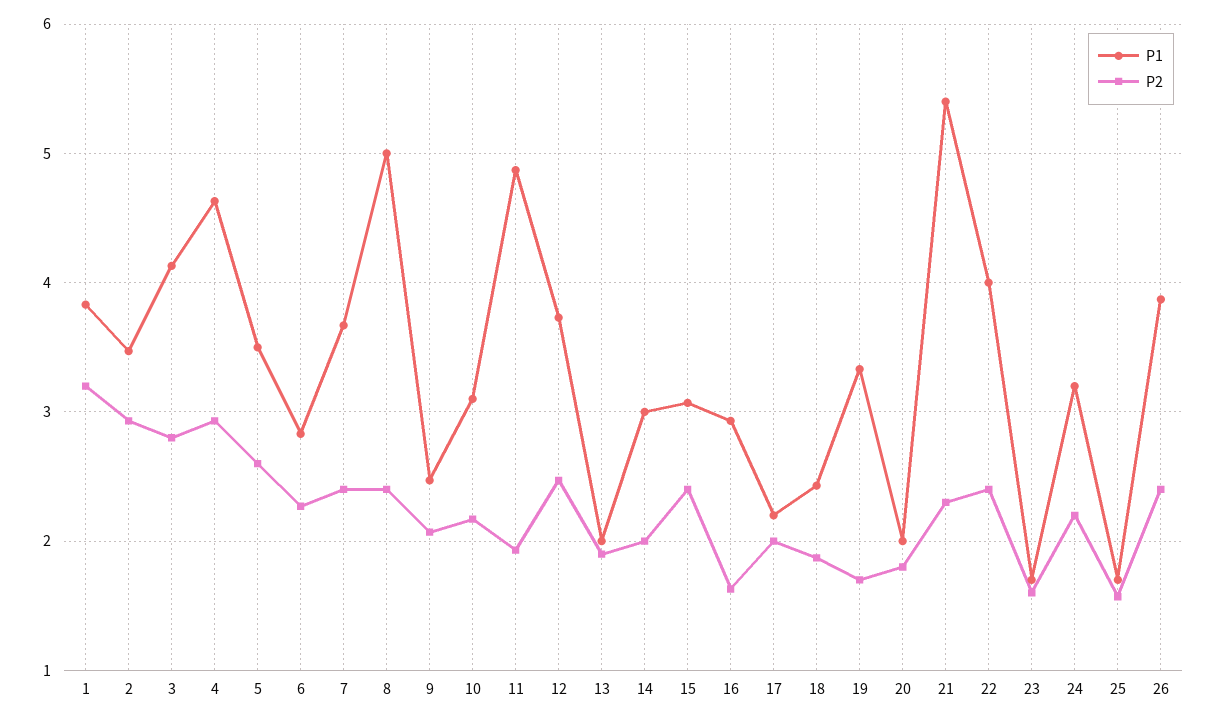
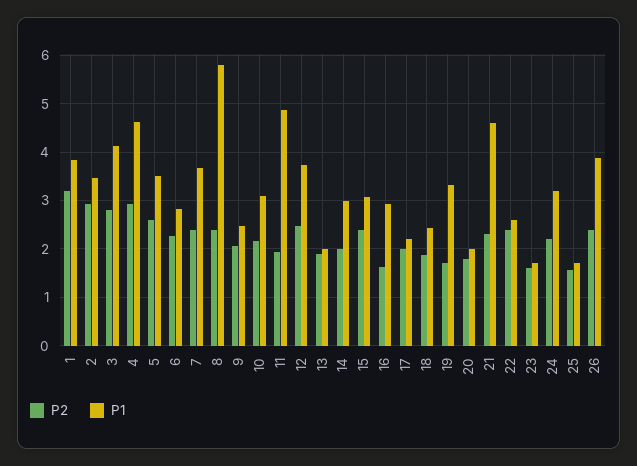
  {
    "P1": {
      "1": 3.8,
      "2": 3.5,
      "3": 4.1,
      "4": 4.6,
      "5": 3.5,
      "6": 2.8,
      "7": 3.7,
-     "8": 5,
+     "8": 5.8,
      "9": 2.5,
      "10": 3.1,
      "11": 4.9,
      "12": 3.7,
      "13": 2,
      "14": 3,
      "15": 3.1,
      "16": 2.9,
      "17": 2.2,
      "18": 2.4,
      "19": 3.3,
      "20": 2,
-     "21": 5.4,
+     "21": 4.6,
-     "22": 4,
+     "22": 2.6,
      "23": 1.7,
      "24": 3.2,
      "25": 1.7,
      "26": 3.9
    },
    "P2": {
      "1": 3.2,
      "2": 2.9,
      "3": 2.8,
      "4": 2.9,
      "5": 2.6,
      "6": 2.3,
      "7": 2.4,
      "8": 2.4,
      "9": 2.1,
      "10": 2.2,
      "11": 1.9,
      "12": 2.5,
      "13": 1.9,
      "14": 2,
      "15": 2.4,
      "16": 1.6,
      "17": 2,
      "18": 1.9,
      "19": 1.7,
      "20": 1.8,
      "21": 2.3,
      "22": 2.4,
      "23": 1.6,
      "24": 2.2,
      "25": 1.6,
      "26": 2.4
    }
  }

